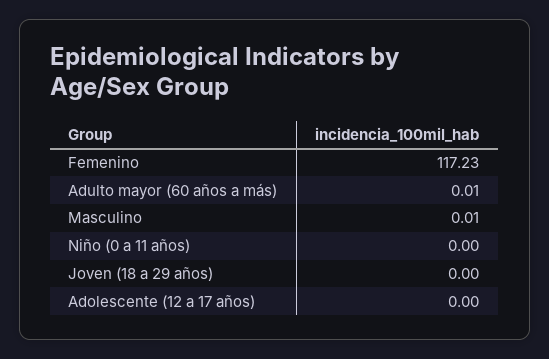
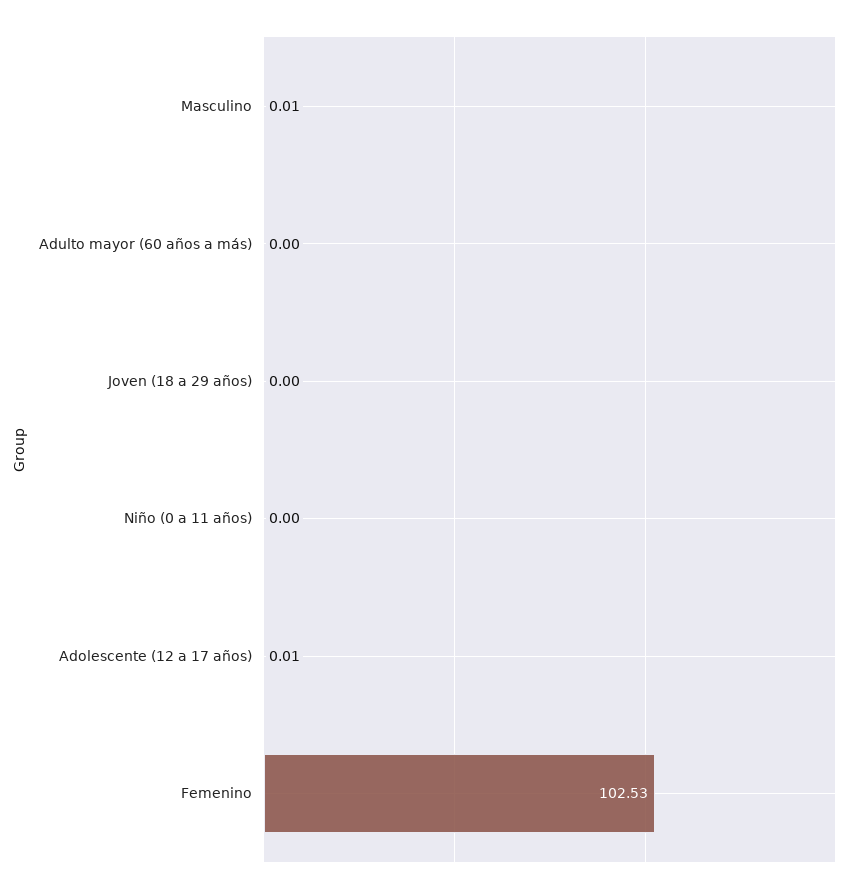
  {
-   "Femenino": 117.23,
+   "Femenino": 102.53,
-   "Adulto mayor (60 años a más)": 0.01,
+   "Adulto mayor (60 años a más)": 0,
    "Masculino": 0.01,
    "Niño (0 a 11 años)": 0,
    "Joven (18 a 29 años)": 0,
-   "Adolescente (12 a 17 años)": 0
+   "Adolescente (12 a 17 años)": 0.01
  }

